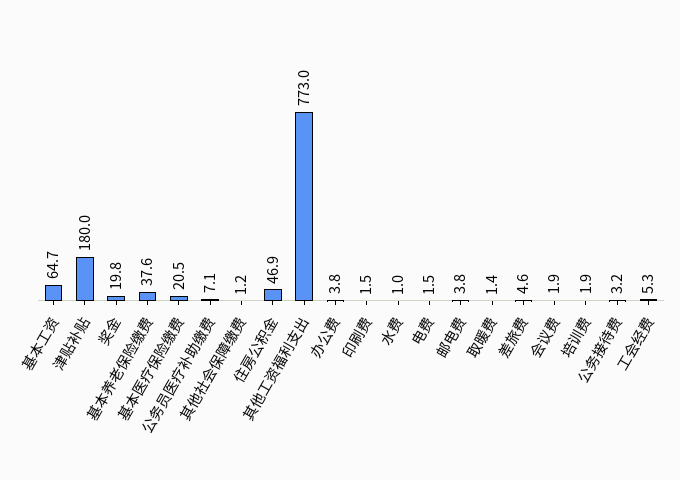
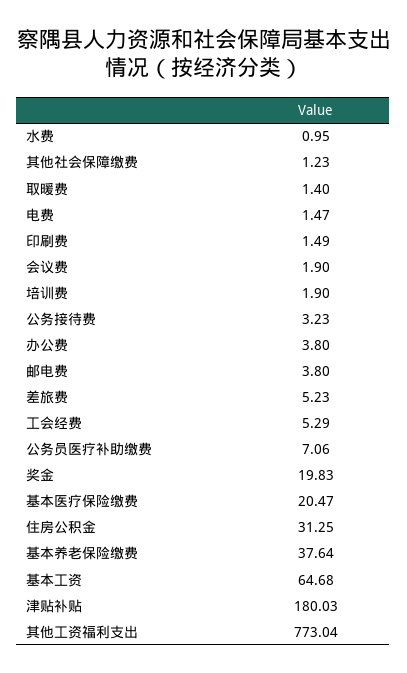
  {
    "基本工资": 64.68,
    "津贴补贴": 180.03,
    "奖金": 19.83,
    "基本养老保险缴费": 37.64,
    "基本医疗保险缴费": 20.47,
    "公务员医疗补助缴费": 7.06,
    "其他社会保障缴费": 1.23,
-   "住房公积金": 46.9,
+   "住房公积金": 31.25,
    "其他工资福利支出": 773.04,
    "办公费": 3.8,
    "印刷费": 1.49,
    "水费": 0.95,
    "电费": 1.47,
    "邮电费": 3.8,
    "取暖费": 1.4,
-   "差旅费": 4.6,
+   "差旅费": 5.23,
    "会议费": 1.9,
    "培训费": 1.9,
    "公务接待费": 3.23,
    "工会经费": 5.29
  }

